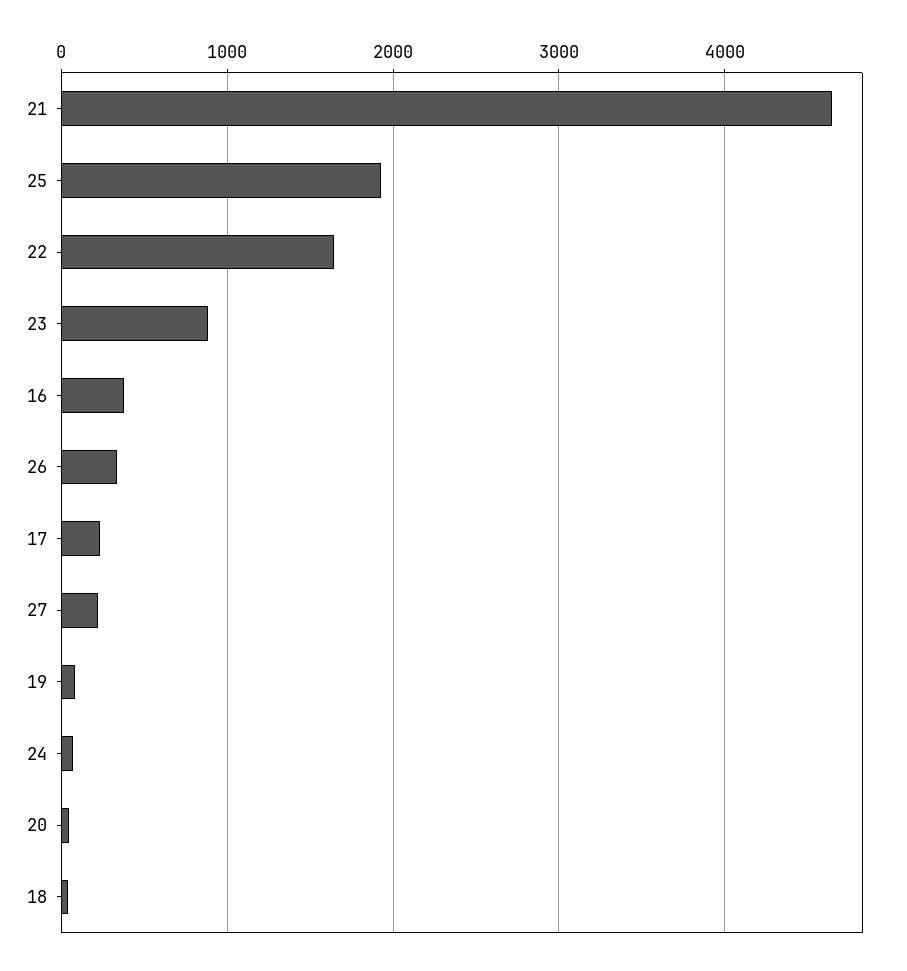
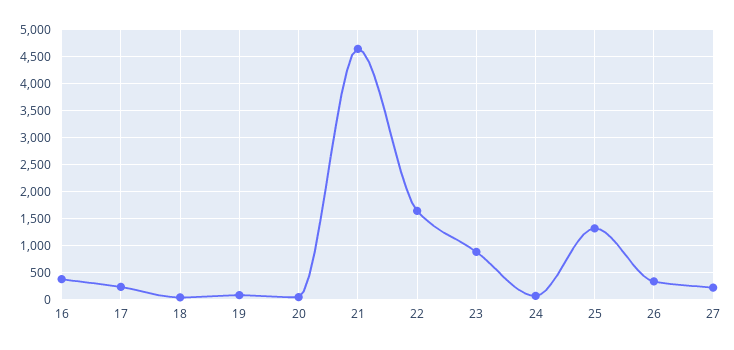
  {
    "21": 4600,
-   "25": 1900,
+   "25": 1250,
    "22": 1600,
    "23": 900,
    "16": 400,
    "26": 300,
    "17": 200,
    "27": 200,
    "19": 100,
    "24": 100,
    "20": 0,
    "18": 0
  }

